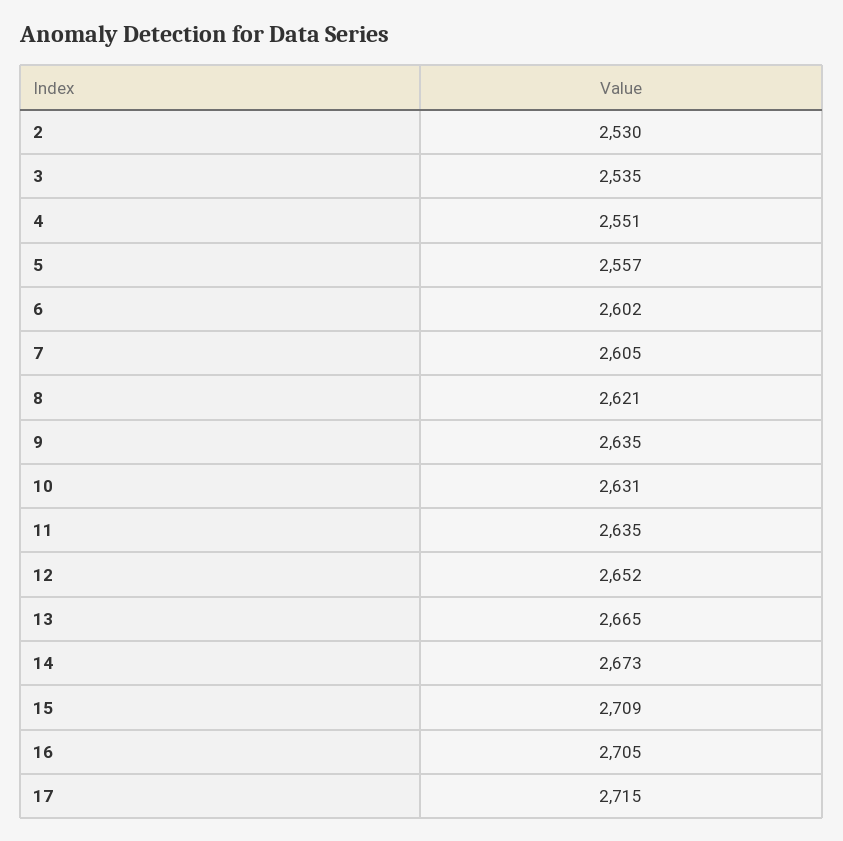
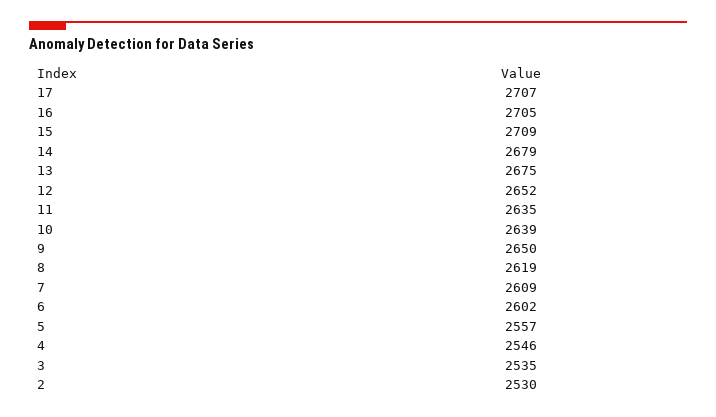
  {
    "2": 2530,
    "3": 2535,
-   "4": 2551,
+   "4": 2546,
    "5": 2557,
    "6": 2602,
-   "7": 2605,
+   "7": 2609,
-   "8": 2621,
+   "8": 2619,
-   "9": 2635,
+   "9": 2650,
-   "10": 2631,
+   "10": 2639,
    "11": 2635,
    "12": 2652,
-   "13": 2665,
+   "13": 2675,
-   "14": 2673,
+   "14": 2679,
    "15": 2709,
    "16": 2705,
-   "17": 2715
+   "17": 2707
  }

